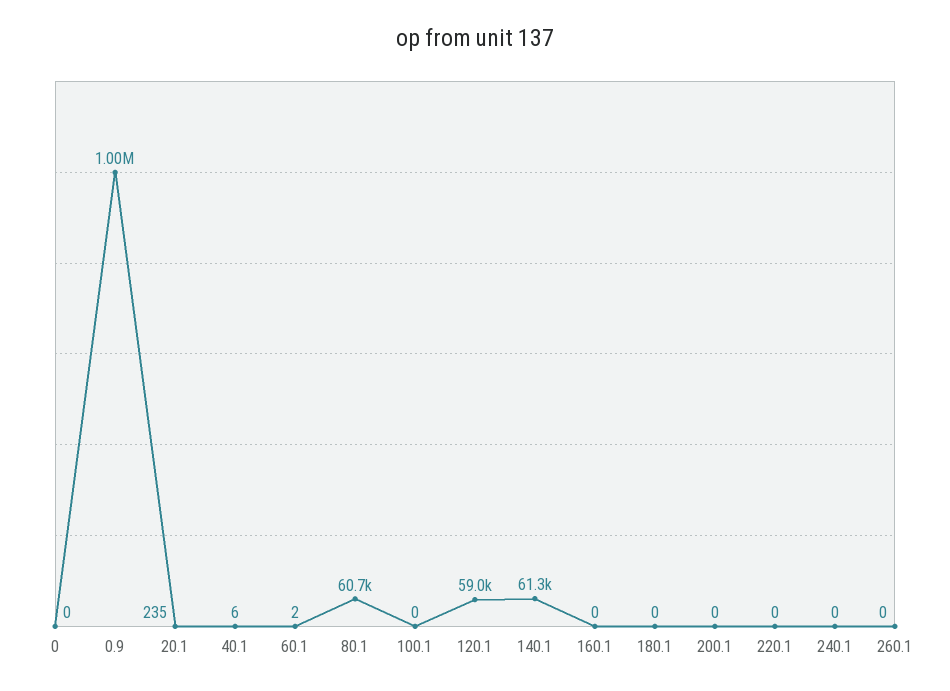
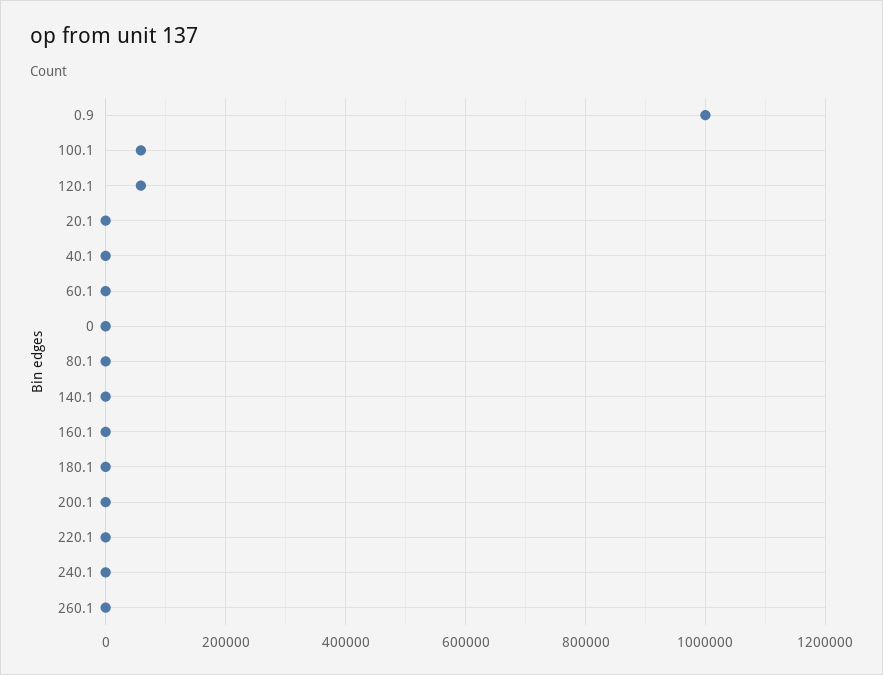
  {
    "0": 0,
    "0.9": 1000000,
    "20.1": 235,
    "40.1": 6,
    "60.1": 2,
-   "80.1": 60700,
+   "80.1": 0,
-   "100.1": 0,
+   "100.1": 60000,
    "120.1": 59000,
-   "140.1": 61300,
+   "140.1": 0,
    "160.1": 0,
    "180.1": 0,
    "200.1": 0,
    "220.1": 0,
    "240.1": 0,
    "260.1": 0
  }

